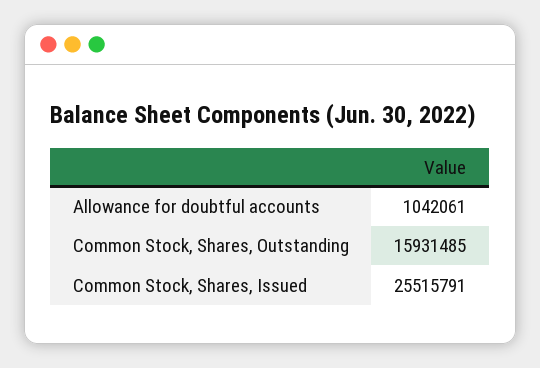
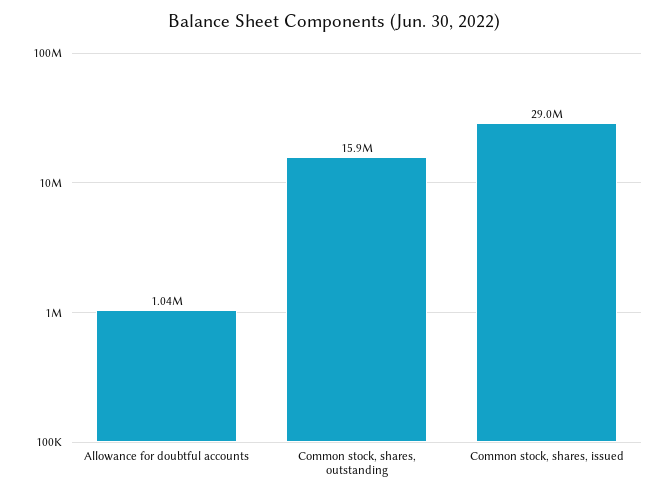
  {
    "Allowance for doubtful accounts": 1042061,
    "Common Stock, Shares, Outstanding": 15931485,
-   "Common Stock, Shares, Issued": 25515791
+   "Common Stock, Shares, Issued": 29000000
  }

